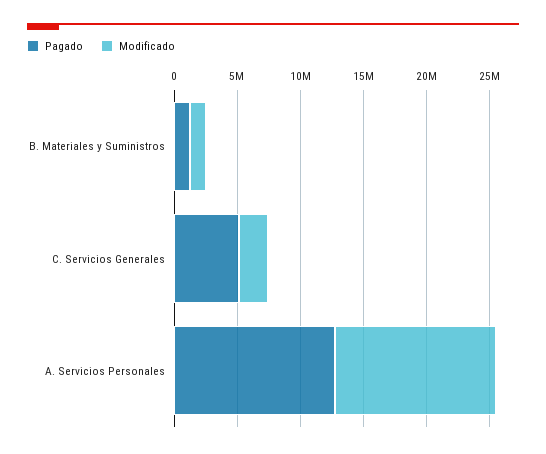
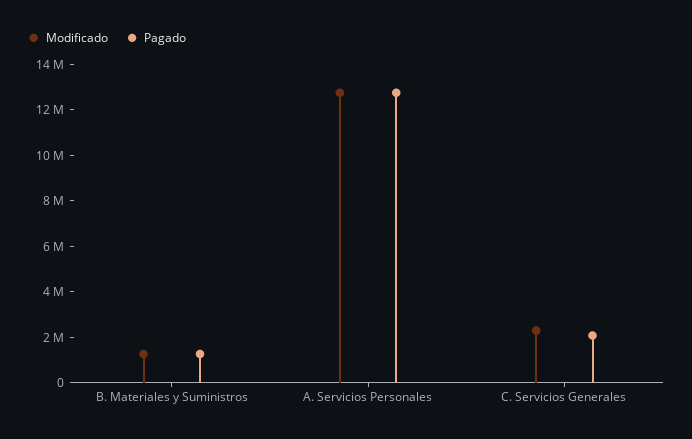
  {
    "Pagado": {
      "B. Materiales y Suministros": 1500000,
-     "C. Servicios Generales": 5000000,
+     "C. Servicios Generales": 2000000,
      "A. Servicios Personales": 13000000
    },
    "Modificado": {
      "B. Materiales y Suministros": 1500000,
      "C. Servicios Generales": 2500000,
      "A. Servicios Personales": 13000000
    }
  }

